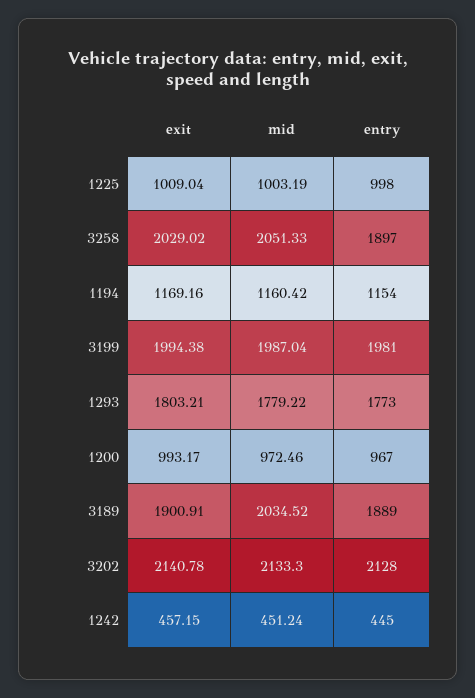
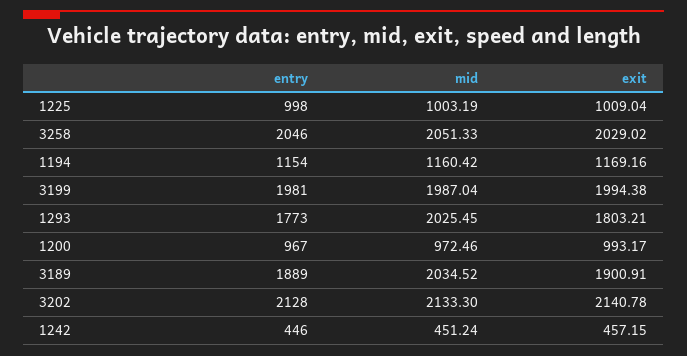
  {
    "exit": {
      "1225": 1009.04,
      "3258": 2029.02,
      "1194": 1169.16,
      "3199": 1994.38,
      "1293": 1803.21,
      "1200": 993.17,
      "3189": 1900.91,
      "3202": 2140.78,
      "1242": 457.15
    },
    "mid": {
      "1225": 1003.19,
      "3258": 2051.33,
      "1194": 1160.42,
      "3199": 1987.04,
-     "1293": 1779.22,
+     "1293": 2025.45,
      "1200": 972.46,
      "3189": 2034.52,
      "3202": 2133.3,
      "1242": 451.24
    },
    "entry": {
      "1225": 998,
-     "3258": 1897,
+     "3258": 2046,
      "1194": 1154,
      "3199": 1981,
      "1293": 1773,
      "1200": 967,
      "3189": 1889,
      "3202": 2128,
-     "1242": 445
+     "1242": 446
    }
  }

